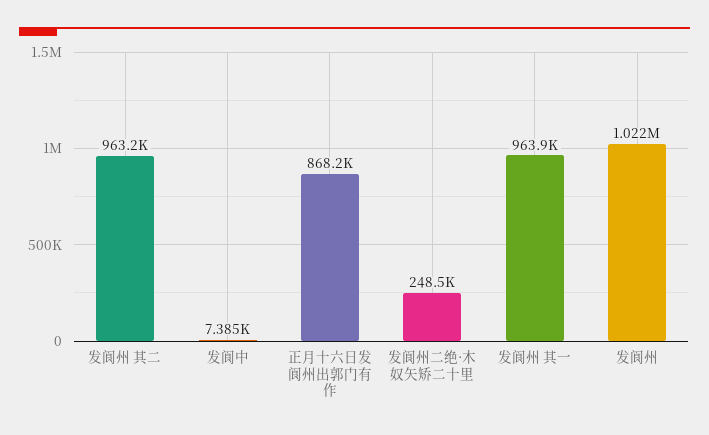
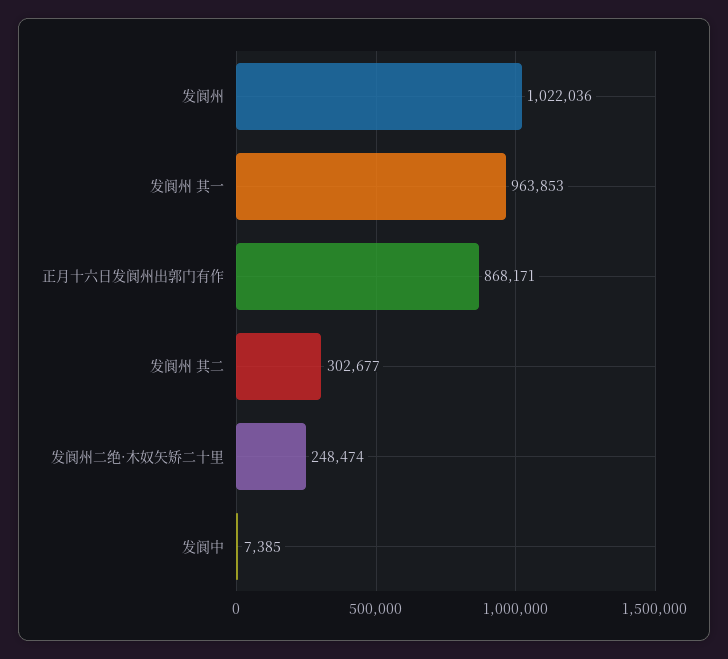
  {
-   "发阆州 其二": 963200,
+   "发阆州 其二": 302677,
    "发阆中": 7385,
    "正月十六日发阆州出郭门有作": 868171,
    "发阆州二绝·木奴矢矫二十里": 248474,
    "发阆州 其一": 963853,
    "发阆州": 1022036
  }

